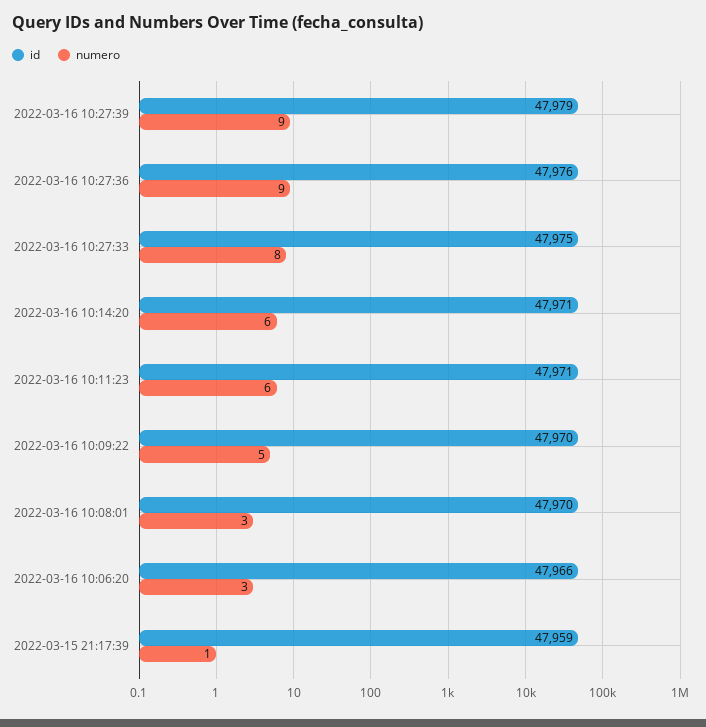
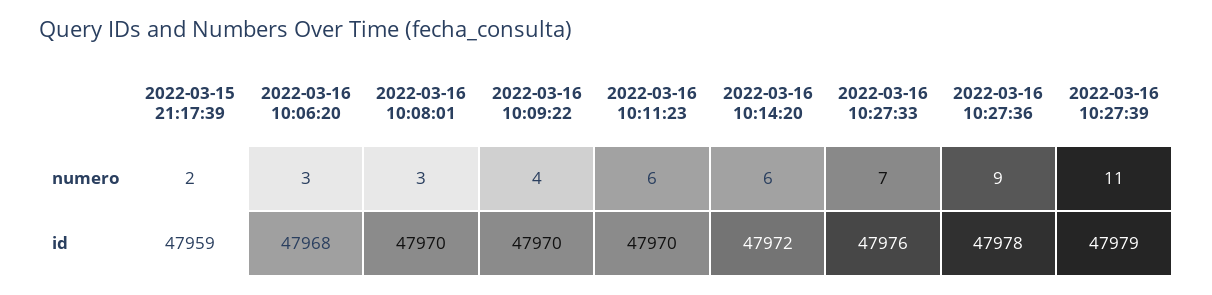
  {
    "id": {
      "2022-03-16 10:27:39": 47979,
-     "2022-03-16 10:27:36": 47976,
+     "2022-03-16 10:27:36": 47978,
-     "2022-03-16 10:27:33": 47975,
+     "2022-03-16 10:27:33": 47976,
-     "2022-03-16 10:14:20": 47971,
+     "2022-03-16 10:14:20": 47972,
-     "2022-03-16 10:11:23": 47971,
+     "2022-03-16 10:11:23": 47970,
      "2022-03-16 10:09:22": 47970,
      "2022-03-16 10:08:01": 47970,
-     "2022-03-16 10:06:20": 47966,
+     "2022-03-16 10:06:20": 47968,
      "2022-03-15 21:17:39": 47959
    },
    "numero": {
-     "2022-03-16 10:27:39": 9,
+     "2022-03-16 10:27:39": 11,
      "2022-03-16 10:27:36": 9,
-     "2022-03-16 10:27:33": 8,
+     "2022-03-16 10:27:33": 7,
      "2022-03-16 10:14:20": 6,
      "2022-03-16 10:11:23": 6,
-     "2022-03-16 10:09:22": 5,
+     "2022-03-16 10:09:22": 4,
      "2022-03-16 10:08:01": 3,
      "2022-03-16 10:06:20": 3,
-     "2022-03-15 21:17:39": 1
+     "2022-03-15 21:17:39": 2
    }
  }

